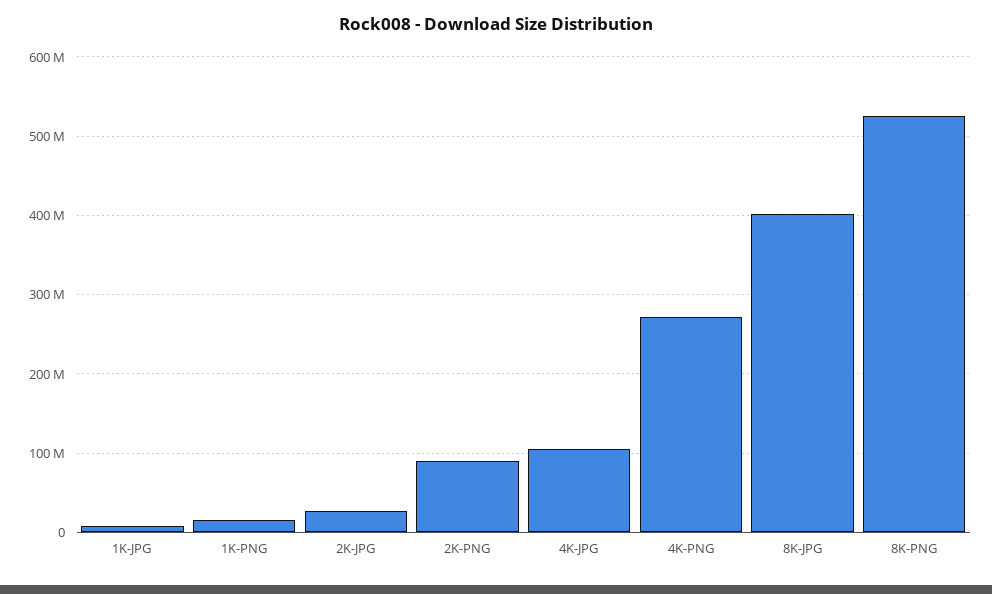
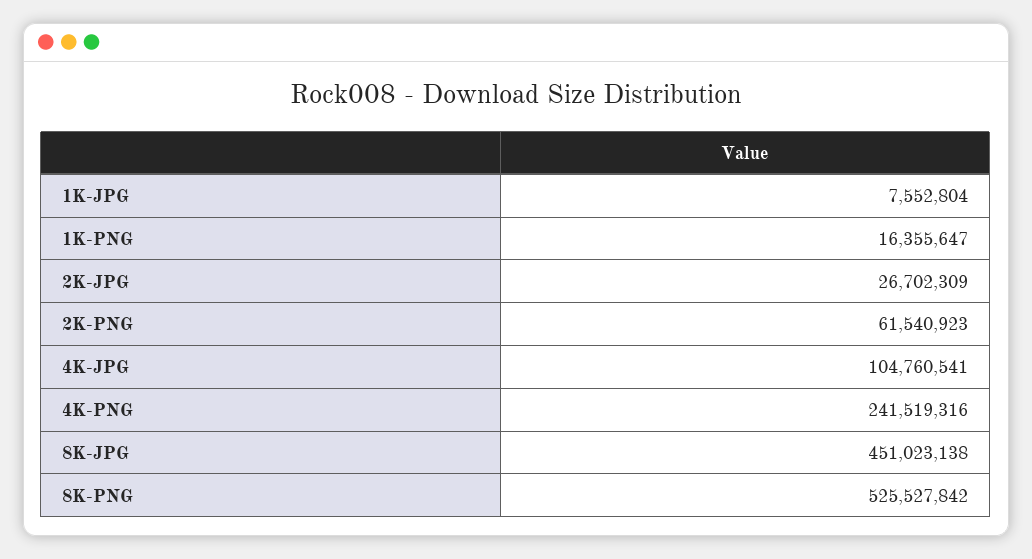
  {
    "1K-JPG": 7552804,
    "1K-PNG": 16355647,
    "2K-JPG": 26702309,
-   "2K-PNG": 90000000,
+   "2K-PNG": 61540923,
    "4K-JPG": 104760541,
-   "4K-PNG": 270000000,
+   "4K-PNG": 241519316,
-   "8K-JPG": 400000000,
+   "8K-JPG": 451023138,
    "8K-PNG": 525527842
  }

